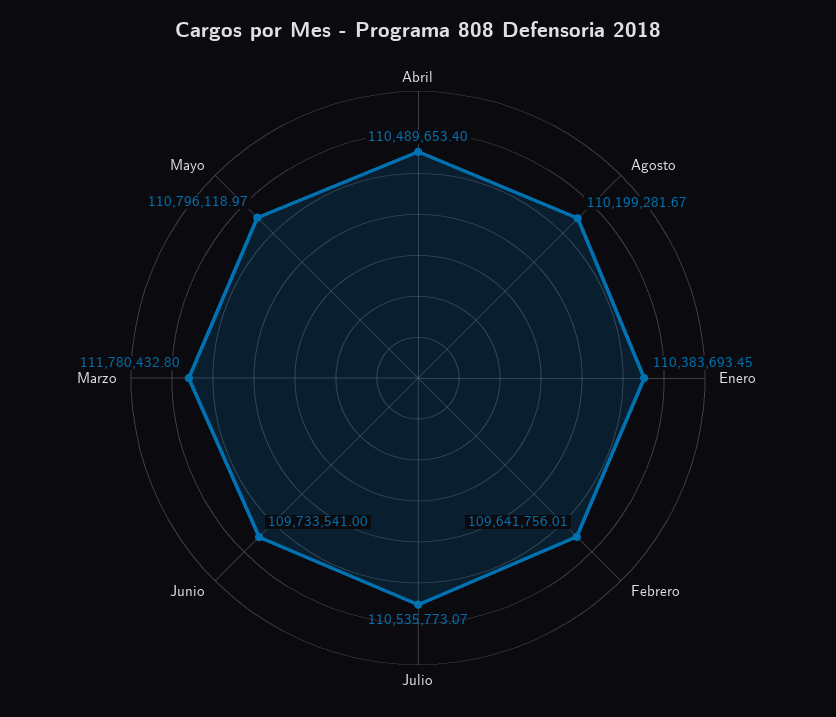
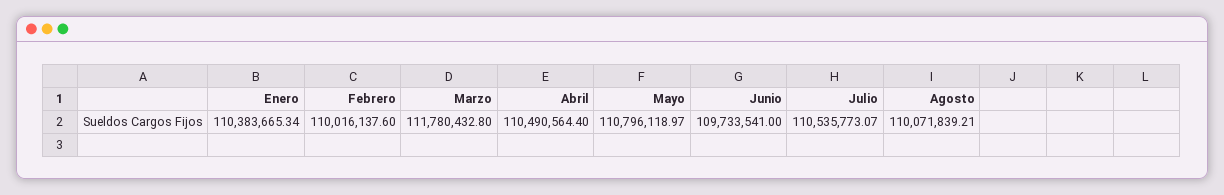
  {
-   "Abril": 110489653.4,
+   "Abril": 110490564.4,
-   "Agosto": 110199281.67,
+   "Agosto": 110071839.21,
-   "Enero": 110383693.45,
+   "Enero": 110383665.34,
-   "Febrero": 109641756.01,
+   "Febrero": 110016137.6,
    "Julio": 110535773.07,
    "Junio": 109733541,
    "Marzo": 111780432.8,
    "Mayo": 110796118.97
  }

